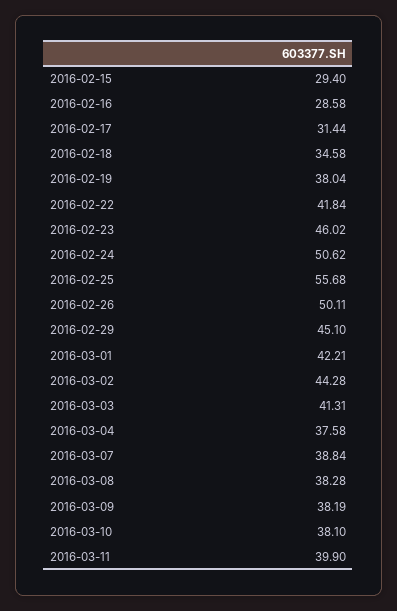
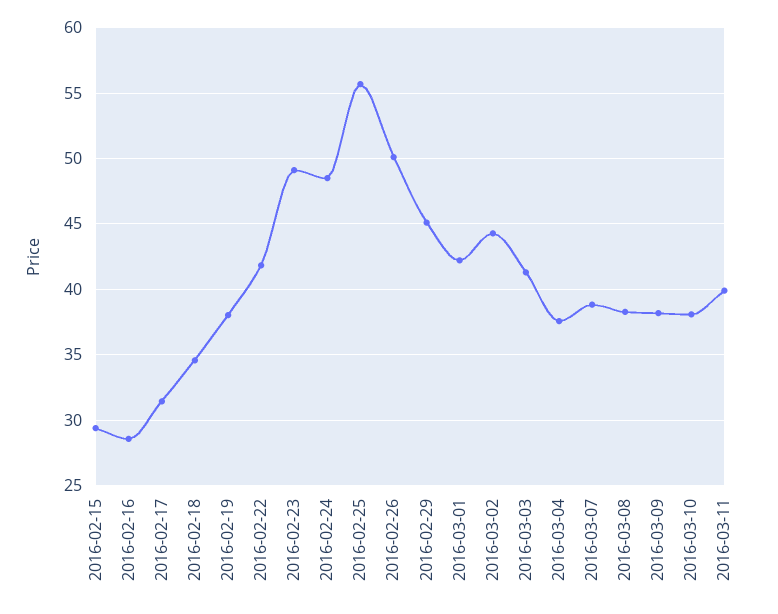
  {
    "2016-02-15": 29.4,
    "2016-02-16": 28.58,
    "2016-02-17": 31.44,
    "2016-02-18": 34.58,
    "2016-02-19": 38.04,
    "2016-02-22": 41.84,
-   "2016-02-23": 46.02,
+   "2016-02-23": 49,
-   "2016-02-24": 50.62,
+   "2016-02-24": 48.5,
    "2016-02-25": 55.68,
    "2016-02-26": 50.11,
    "2016-02-29": 45.1,
    "2016-03-01": 42.21,
    "2016-03-02": 44.28,
    "2016-03-03": 41.31,
    "2016-03-04": 37.58,
    "2016-03-07": 38.84,
    "2016-03-08": 38.28,
    "2016-03-09": 38.19,
    "2016-03-10": 38.1,
    "2016-03-11": 39.9
  }

